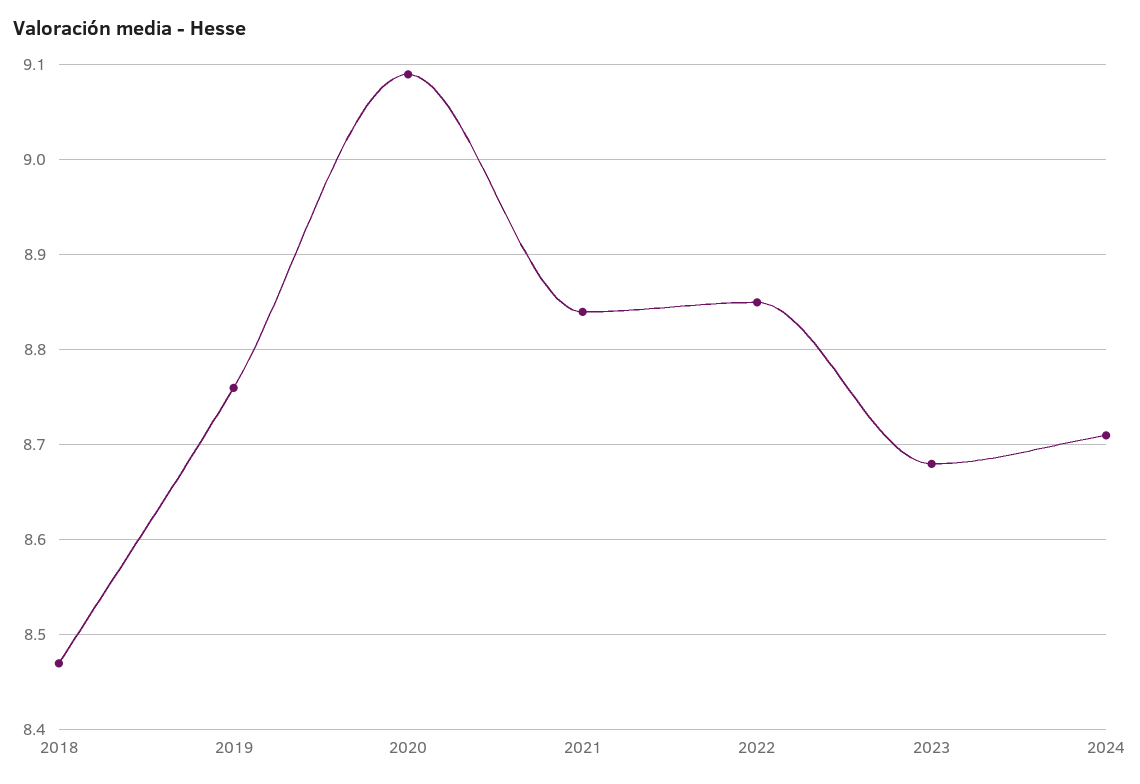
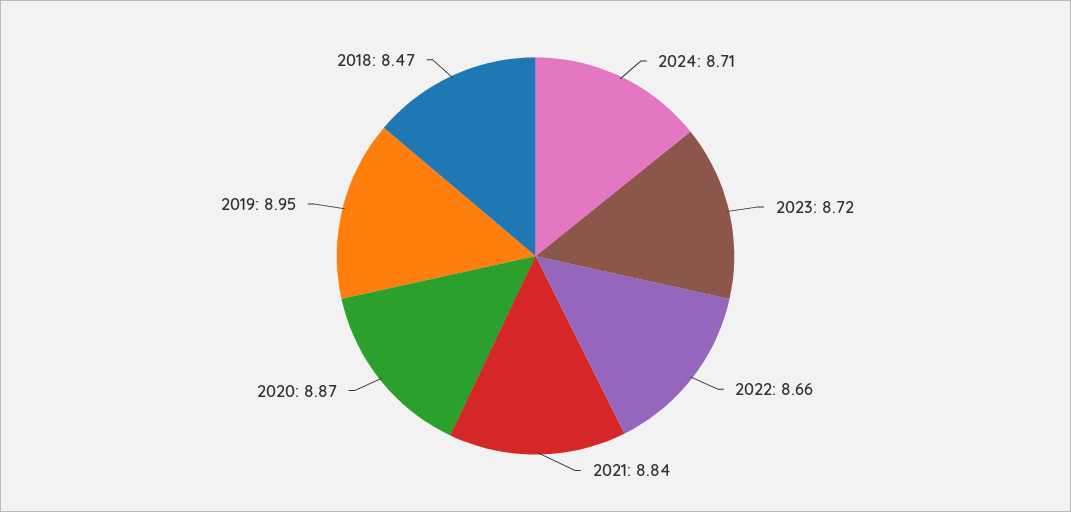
  {
    "2018": 8.47,
-   "2019": 8.76,
+   "2019": 8.95,
-   "2020": 9.09,
+   "2020": 8.87,
    "2021": 8.84,
-   "2022": 8.85,
+   "2022": 8.66,
-   "2023": 8.68,
+   "2023": 8.72,
    "2024": 8.71
  }

